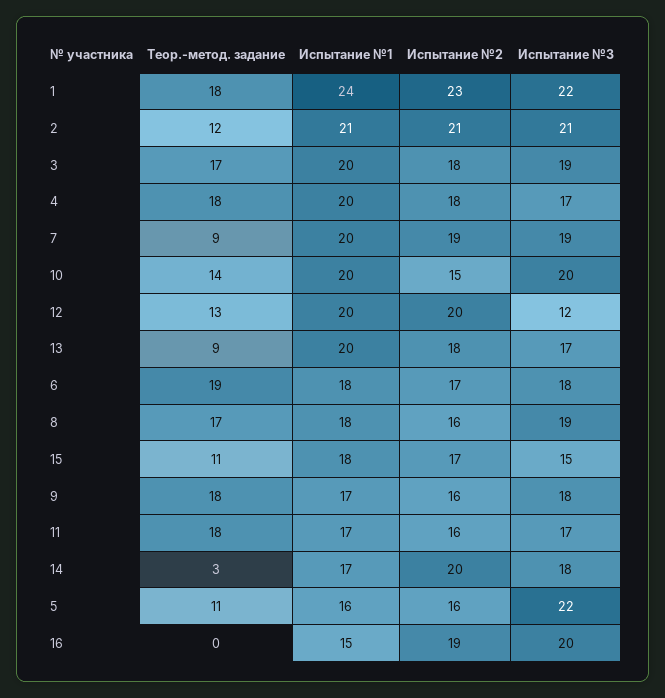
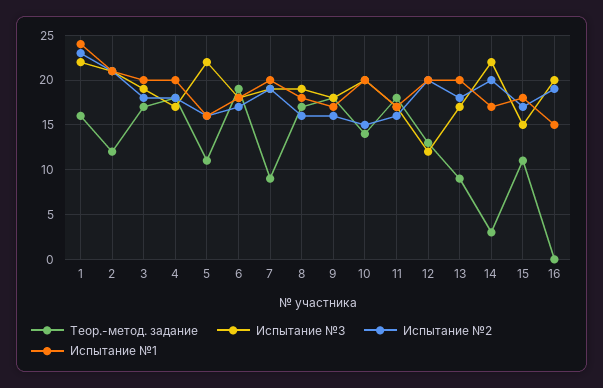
  {
    "Теор.-метод. задание": {
-     "1": 18,
+     "1": 16,
      "2": 12,
      "3": 17,
      "4": 18,
      "7": 9,
      "10": 14,
      "12": 13,
      "13": 9,
      "6": 19,
      "8": 17,
      "15": 11,
      "9": 18,
      "11": 18,
      "14": 3,
      "5": 11,
      "16": 0
    },
    "Испытание №1": {
      "1": 24,
      "2": 21,
      "3": 20,
      "4": 20,
      "7": 20,
      "10": 20,
      "12": 20,
      "13": 20,
      "6": 18,
      "8": 18,
      "15": 18,
      "9": 17,
      "11": 17,
      "14": 17,
      "5": 16,
      "16": 15
    },
    "Испытание №2": {
      "1": 23,
      "2": 21,
      "3": 18,
      "4": 18,
      "7": 19,
      "10": 15,
      "12": 20,
      "13": 18,
      "6": 17,
      "8": 16,
      "15": 17,
      "9": 16,
      "11": 16,
      "14": 20,
      "5": 16,
      "16": 19
    },
    "Испытание №3": {
      "1": 22,
      "2": 21,
      "3": 19,
      "4": 17,
      "7": 19,
      "10": 20,
      "12": 12,
      "13": 17,
      "6": 18,
      "8": 19,
      "15": 15,
      "9": 18,
      "11": 17,
-     "14": 18,
+     "14": 22,
      "5": 22,
      "16": 20
    }
  }

